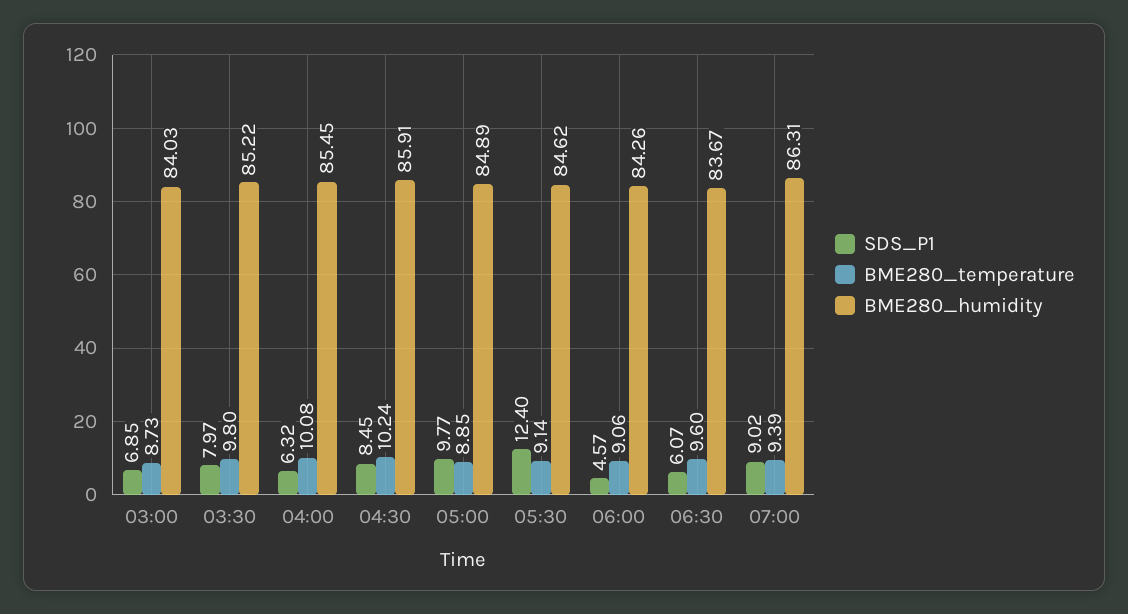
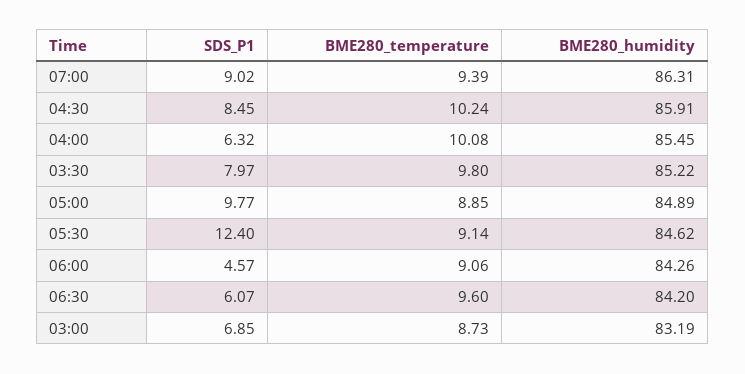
  {
    "SDS_P1": {
      "03:00": 6.85,
      "03:30": 7.97,
      "04:00": 6.32,
      "04:30": 8.45,
      "05:00": 9.77,
      "05:30": 12.4,
      "06:00": 4.57,
      "06:30": 6.07,
      "07:00": 9.02
    },
    "BME280_temperature": {
      "03:00": 8.73,
      "03:30": 9.8,
      "04:00": 10.08,
      "04:30": 10.24,
      "05:00": 8.85,
      "05:30": 9.14,
      "06:00": 9.06,
      "06:30": 9.6,
      "07:00": 9.39
    },
    "BME280_humidity": {
-     "03:00": 84.03,
+     "03:00": 83.19,
      "03:30": 85.22,
      "04:00": 85.45,
      "04:30": 85.91,
      "05:00": 84.89,
      "05:30": 84.62,
      "06:00": 84.26,
-     "06:30": 83.67,
+     "06:30": 84.2,
      "07:00": 86.31
    }
  }

